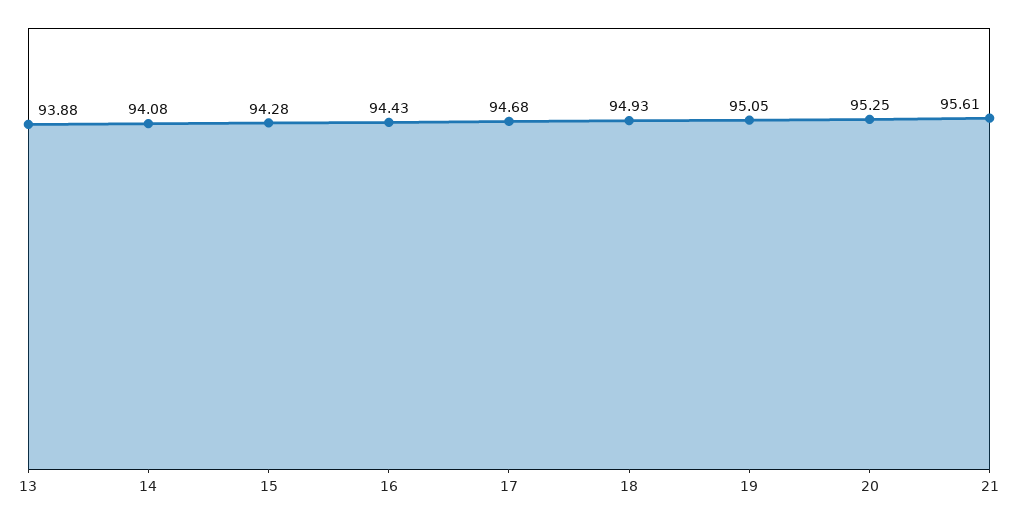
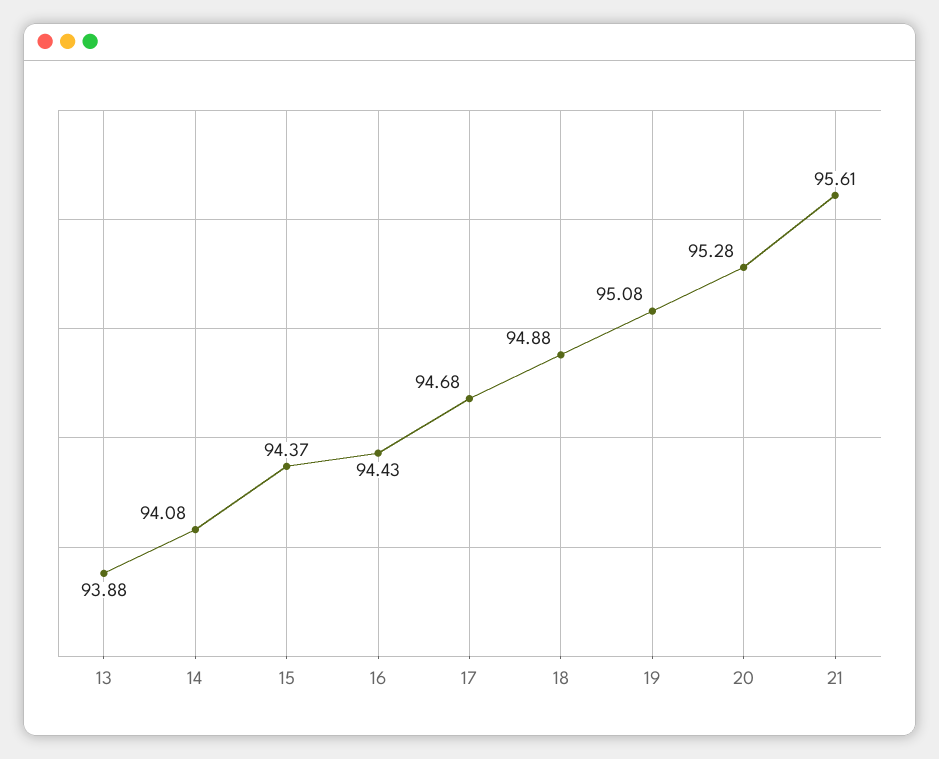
  {
    "13": 93.88,
    "14": 94.08,
-   "15": 94.28,
+   "15": 94.37,
    "16": 94.43,
    "17": 94.68,
-   "18": 94.93,
+   "18": 94.88,
-   "19": 95.05,
+   "19": 95.08,
-   "20": 95.25,
+   "20": 95.28,
    "21": 95.61
  }

